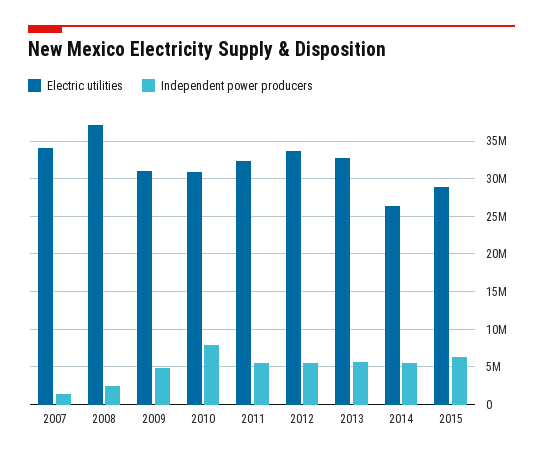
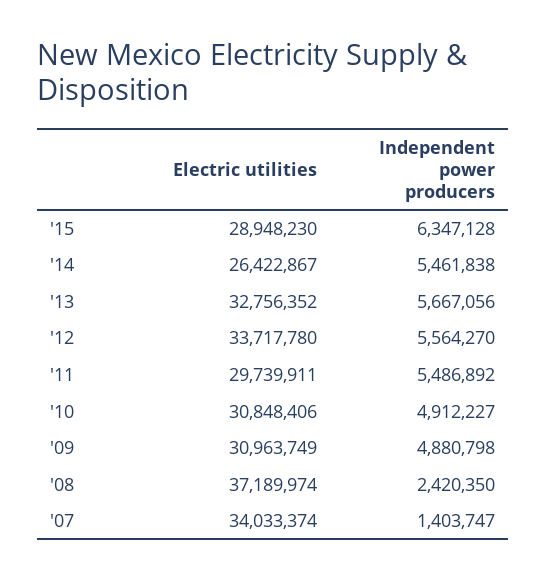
  {
    "Electric utilities": {
      "2007": 34033374,
      "2008": 37189974,
      "2009": 30963749,
      "2010": 30848406,
-     "2011": 32000000,
+     "2011": 29739911,
      "2012": 33717780,
      "2013": 32756352,
      "2014": 26422867,
      "2015": 28948230
    },
    "Independent power producers": {
      "2007": 1403747,
      "2008": 2420350,
      "2009": 4880798,
-     "2010": 8000000,
+     "2010": 4912227,
      "2011": 5486892,
      "2012": 5564270,
      "2013": 5667056,
      "2014": 5461838,
      "2015": 6347128
    }
  }

